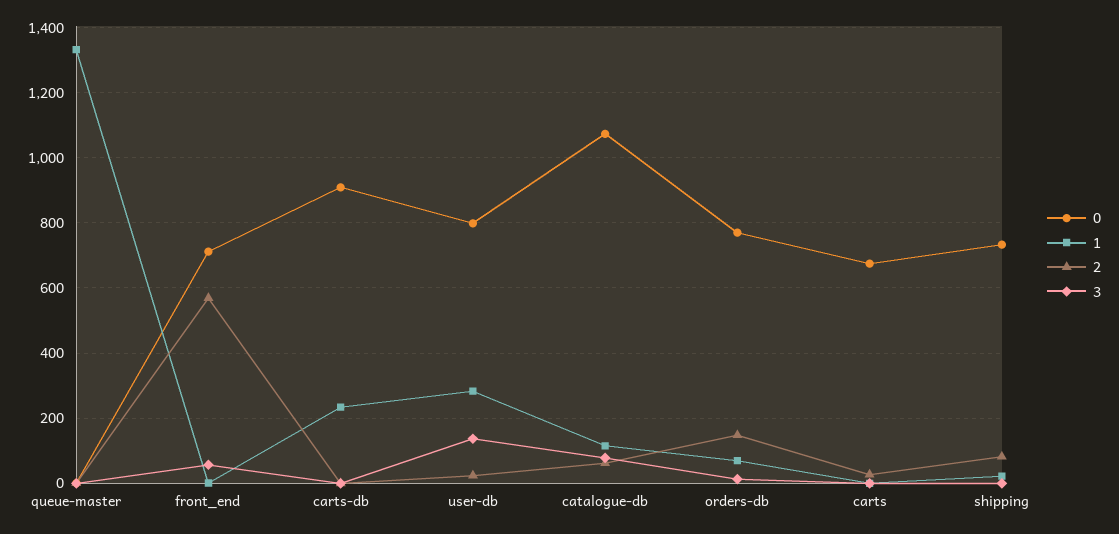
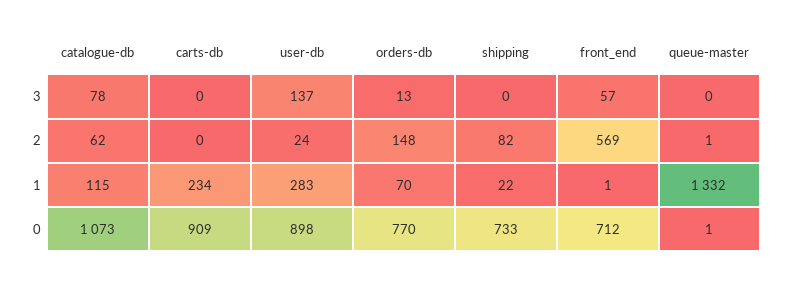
  {
    "0": {
      "queue-master": 1,
      "front_end": 712,
      "carts-db": 909,
-     "user-db": 800,
+     "user-db": 898,
      "catalogue-db": 1073,
      "orders-db": 770,
-     "carts": 680,
      "shipping": 733
    },
    "1": {
      "queue-master": 1332,
      "front_end": 1,
      "carts-db": 234,
      "user-db": 283,
      "catalogue-db": 115,
      "orders-db": 70,
-     "carts": 0,
      "shipping": 22
    },
    "2": {
      "queue-master": 1,
      "front_end": 569,
      "carts-db": 0,
      "user-db": 24,
      "catalogue-db": 62,
      "orders-db": 148,
-     "carts": 20,
      "shipping": 82
    },
    "3": {
      "queue-master": 0,
      "front_end": 57,
      "carts-db": 0,
      "user-db": 137,
      "catalogue-db": 78,
      "orders-db": 13,
-     "carts": 0,
      "shipping": 0
    }
  }

